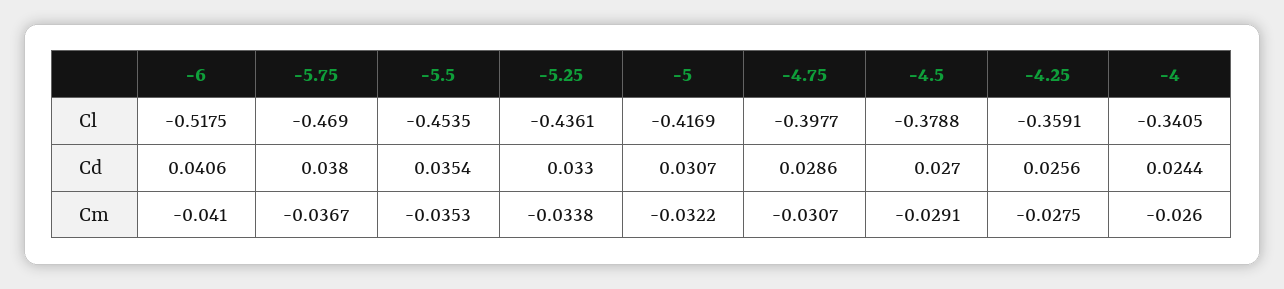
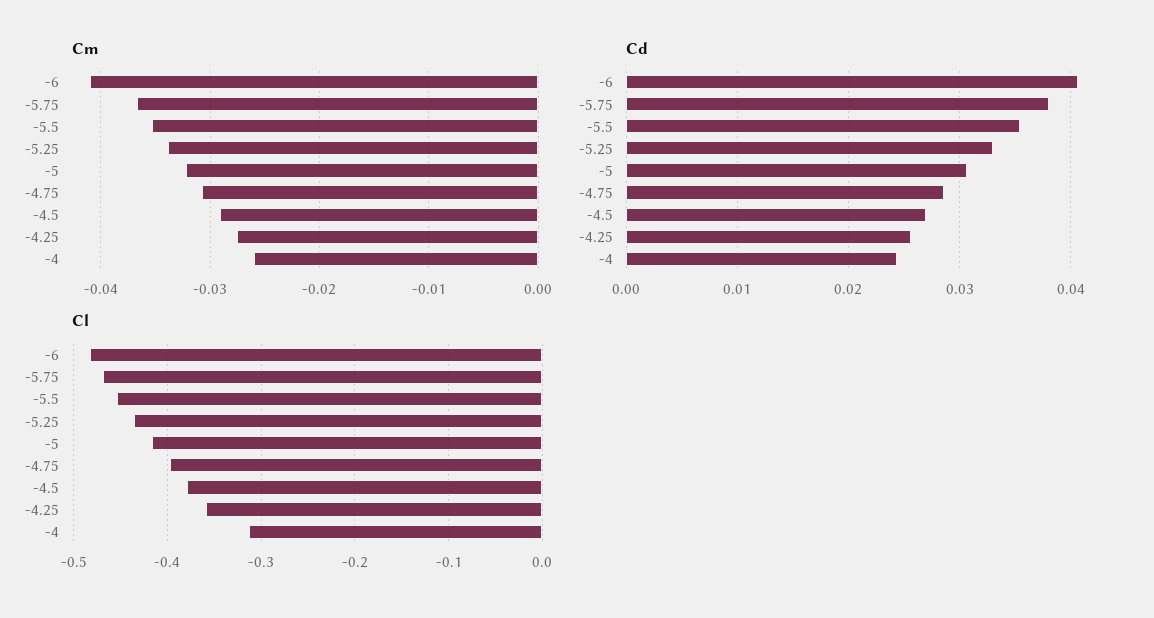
  {
    "Cl": {
-     "-6": -0.5175,
+     "-6": -0.48,
      "-5.75": -0.469,
      "-5.5": -0.4535,
      "-5.25": -0.4361,
      "-5": -0.4169,
      "-4.75": -0.3977,
      "-4.5": -0.3788,
      "-4.25": -0.3591,
-     "-4": -0.3405
+     "-4": -0.31
    },
    "Cd": {
      "-6": 0.0406,
      "-5.75": 0.038,
      "-5.5": 0.0354,
      "-5.25": 0.033,
      "-5": 0.0307,
      "-4.75": 0.0286,
      "-4.5": 0.027,
      "-4.25": 0.0256,
      "-4": 0.0244
    },
    "Cm": {
      "-6": -0.041,
      "-5.75": -0.0367,
      "-5.5": -0.0353,
      "-5.25": -0.0338,
      "-5": -0.0322,
      "-4.75": -0.0307,
      "-4.5": -0.0291,
      "-4.25": -0.0275,
      "-4": -0.026
    }
  }

